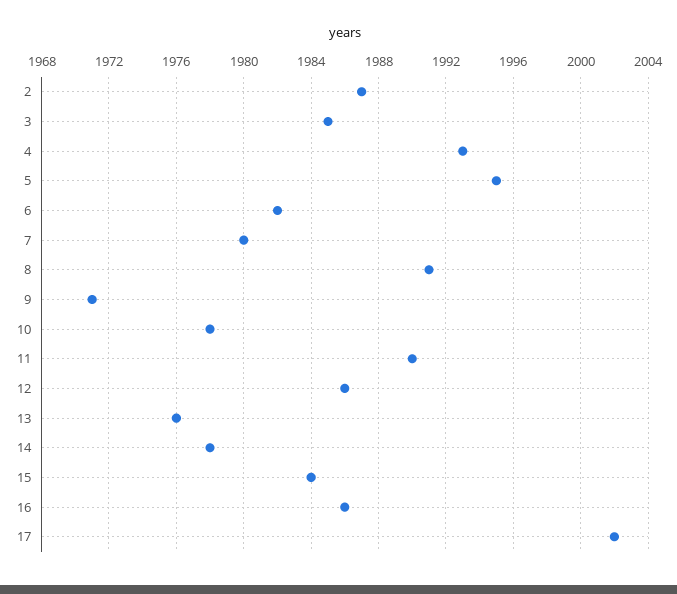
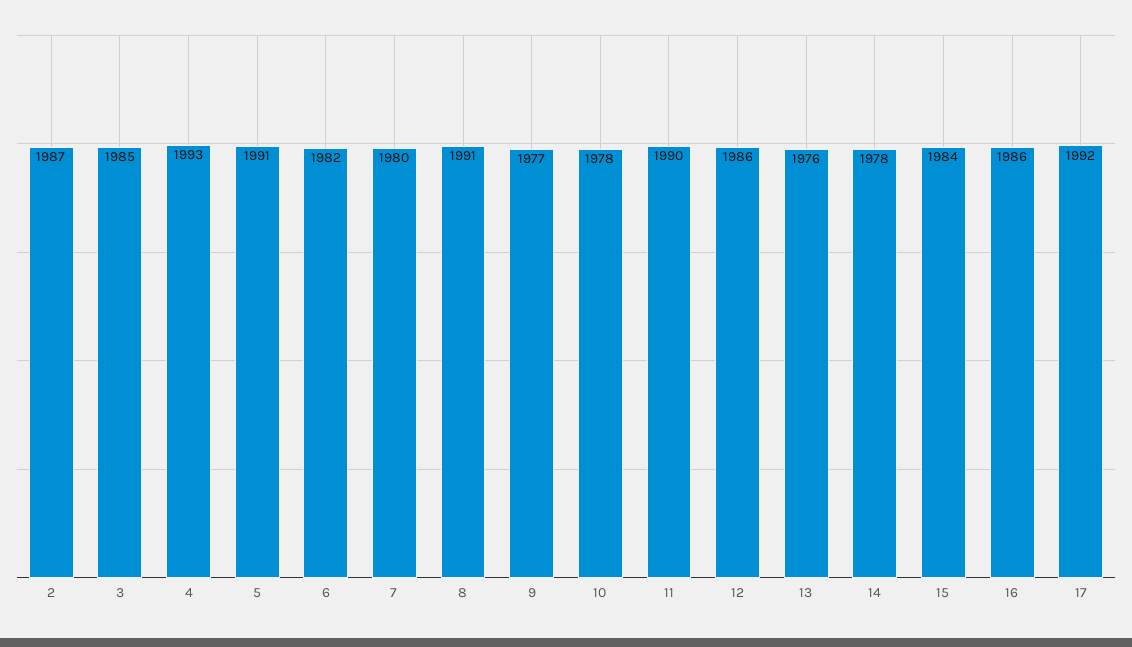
  {
    "2": 1987,
    "3": 1985,
    "4": 1993,
-   "5": 1995,
+   "5": 1991,
    "6": 1982,
    "7": 1980,
    "8": 1991,
-   "9": 1971,
+   "9": 1977,
    "10": 1978,
    "11": 1990,
    "12": 1986,
    "13": 1976,
    "14": 1978,
    "15": 1984,
    "16": 1986,
-   "17": 2002
+   "17": 1992
  }

